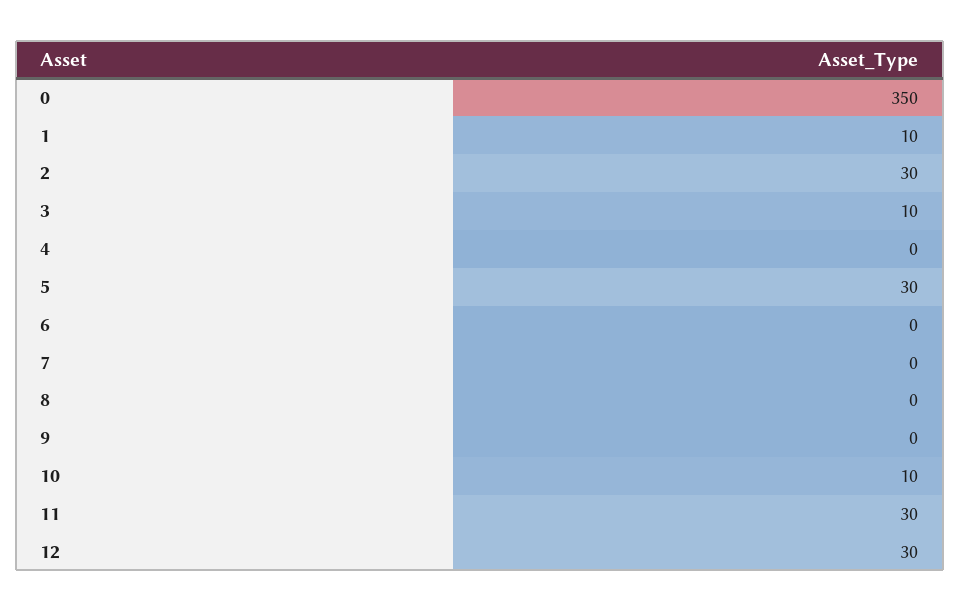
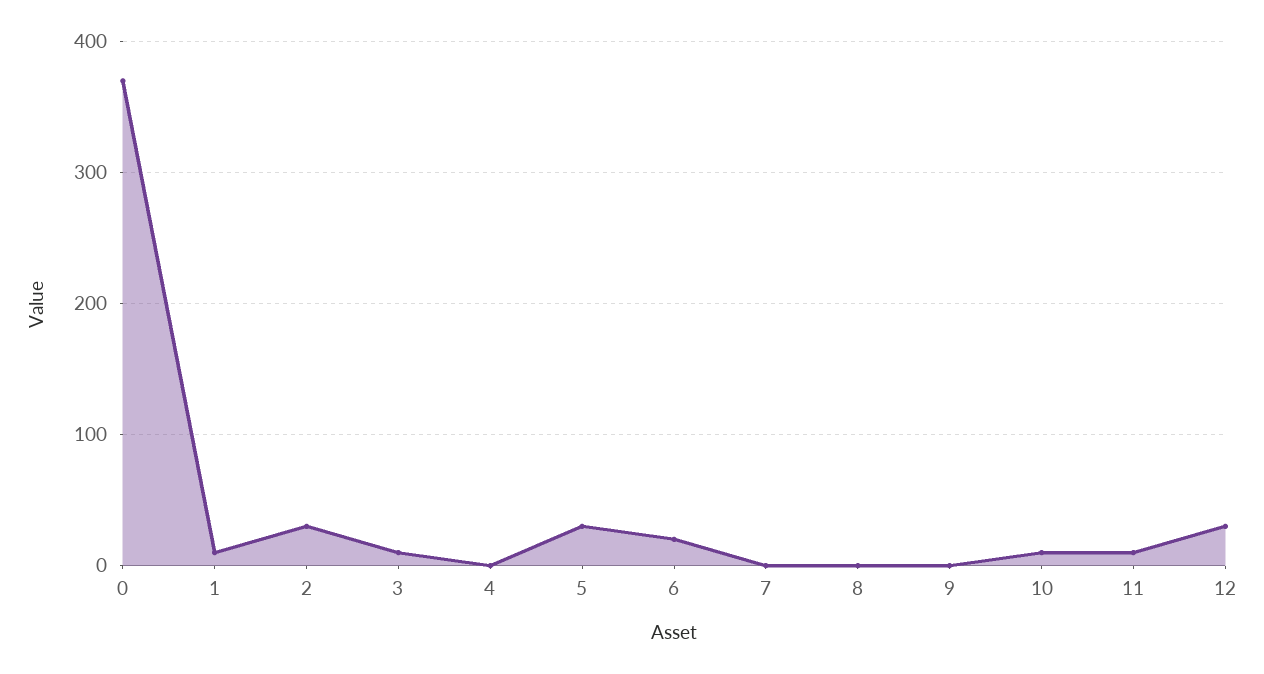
  {
-   "0": 350,
+   "0": 370,
    "1": 10,
    "2": 30,
    "3": 10,
    "4": 0,
    "5": 30,
-   "6": 0,
+   "6": 20,
    "7": 0,
    "8": 0,
    "9": 0,
    "10": 10,
-   "11": 30,
+   "11": 10,
    "12": 30
  }

